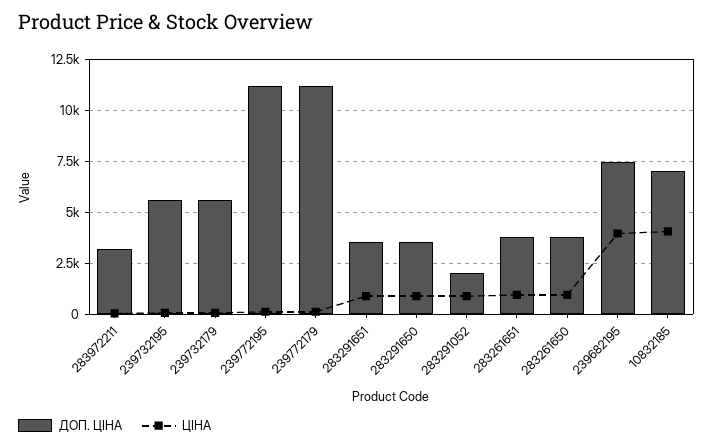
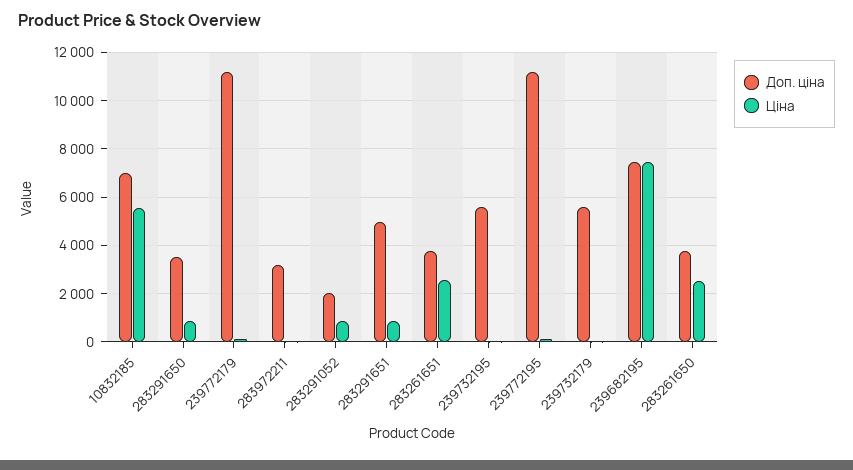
  {
    "ДОП. ЦІНА": {
      "283972211": 3250,
      "239732195": 5500,
      "239732179": 5500,
      "239772195": 11250,
      "239772179": 11250,
-     "283291651": 3500,
+     "283291651": 5000,
      "283291650": 3500,
      "283291052": 2000,
      "283261651": 3750,
      "283261650": 3750,
      "239682195": 7500,
      "10832185": 7000
    },
    "ЦІНА": {
      "283972211": 0,
      "239732195": 0,
      "239732179": 0,
      "239772195": 0,
      "239772179": 0,
      "283291651": 1000,
      "283291650": 1000,
      "283291052": 1000,
-     "283261651": 1000,
+     "283261651": 2500,
-     "283261650": 1000,
+     "283261650": 2500,
-     "239682195": 4000,
+     "239682195": 7500,
-     "10832185": 4000
+     "10832185": 5500
    }
  }

